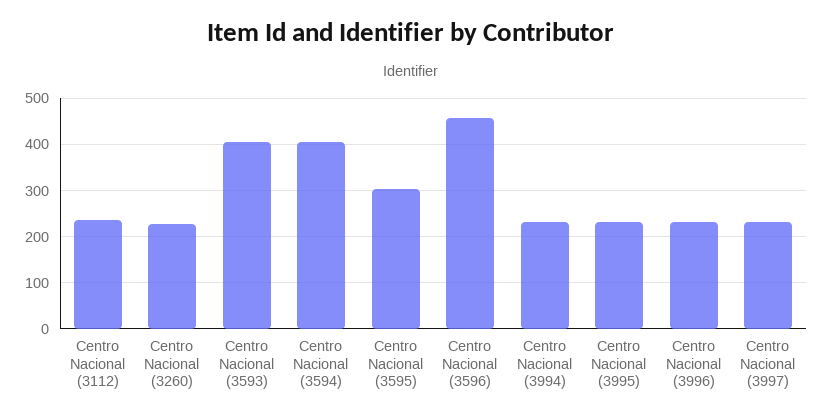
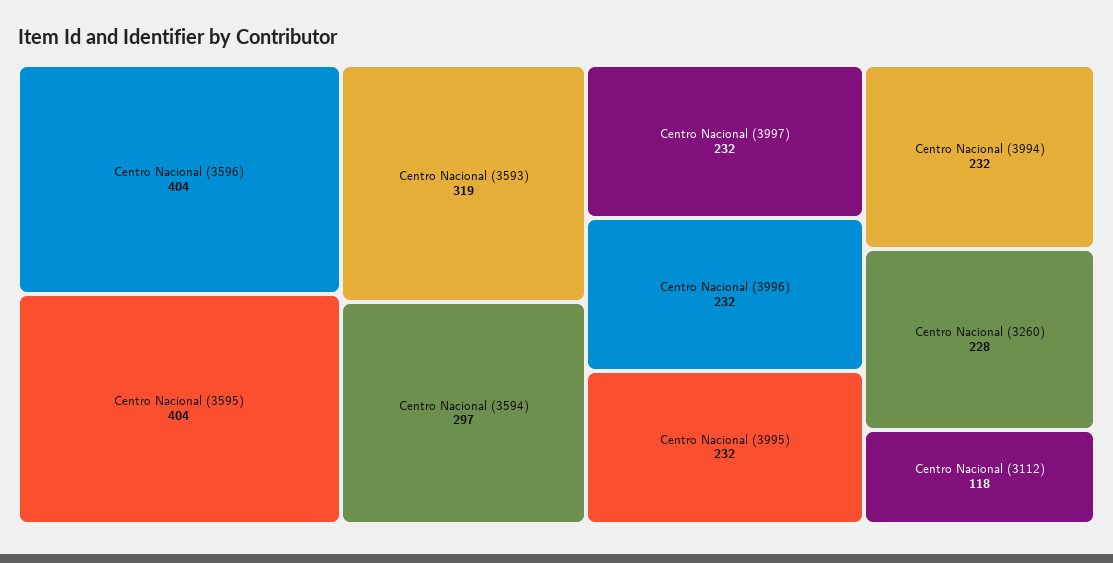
  {
-   "Centro Nacional (3112)": 240,
+   "Centro Nacional (3112)": 118,
    "Centro Nacional (3260)": 228,
-   "Centro Nacional (3593)": 400,
+   "Centro Nacional (3593)": 319,
-   "Centro Nacional (3594)": 400,
+   "Centro Nacional (3594)": 297,
-   "Centro Nacional (3595)": 300,
+   "Centro Nacional (3595)": 404,
-   "Centro Nacional (3596)": 460,
+   "Centro Nacional (3596)": 404,
    "Centro Nacional (3994)": 232,
    "Centro Nacional (3995)": 232,
    "Centro Nacional (3996)": 232,
    "Centro Nacional (3997)": 232
  }

